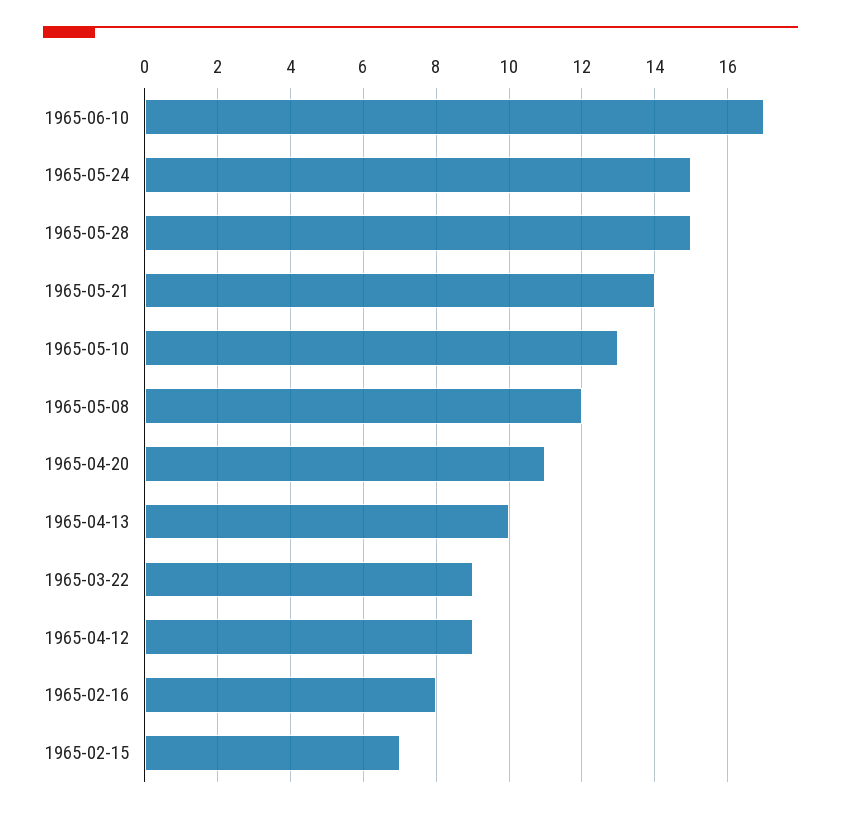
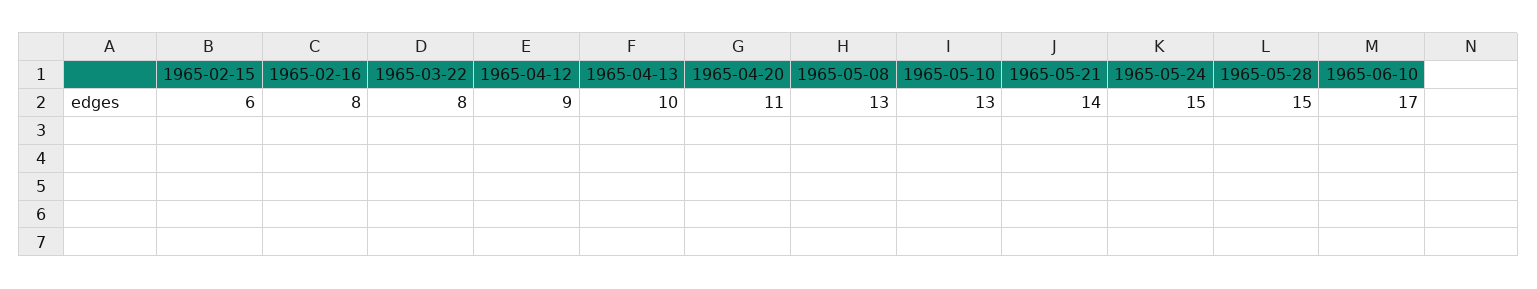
  {
    "1965-06-10": 17,
    "1965-05-24": 15,
    "1965-05-28": 15,
    "1965-05-21": 14,
    "1965-05-10": 13,
-   "1965-05-08": 12,
+   "1965-05-08": 13,
    "1965-04-20": 11,
    "1965-04-13": 10,
-   "1965-03-22": 9,
+   "1965-03-22": 8,
    "1965-04-12": 9,
    "1965-02-16": 8,
-   "1965-02-15": 7
+   "1965-02-15": 6
  }

